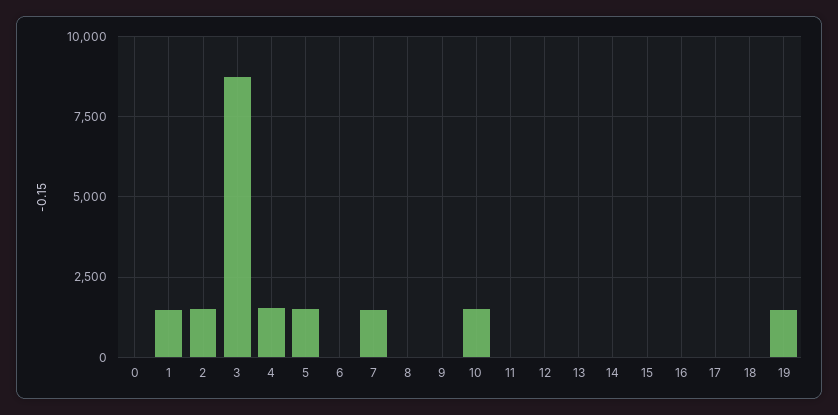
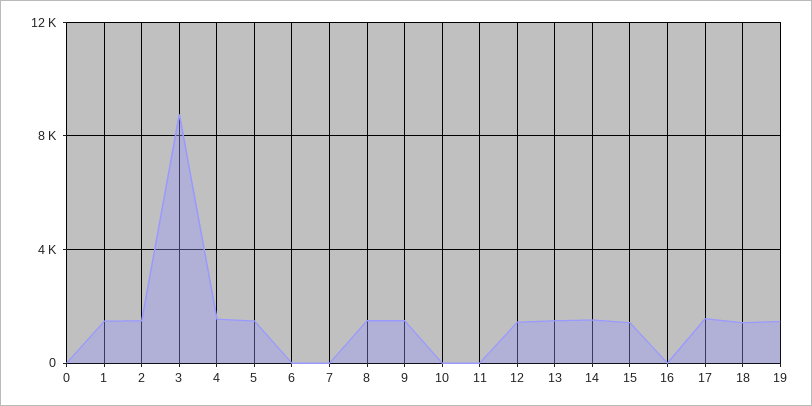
  {
    "0": 0,
    "1": 1500,
    "2": 1500,
    "3": 8750,
    "4": 1500,
    "5": 1500,
    "6": 0,
-   "7": 1500,
+   "7": 0,
-   "8": 0,
+   "8": 1500,
-   "9": 0,
+   "9": 1500,
-   "10": 1500,
+   "10": 0,
    "11": 0,
-   "12": 0,
+   "12": 1500,
-   "13": 0,
+   "13": 1500,
-   "14": 0,
+   "14": 1500,
-   "15": 0,
+   "15": 1500,
    "16": 0,
-   "17": 0,
+   "17": 1500,
-   "18": 0,
+   "18": 1500,
    "19": 1500
  }

